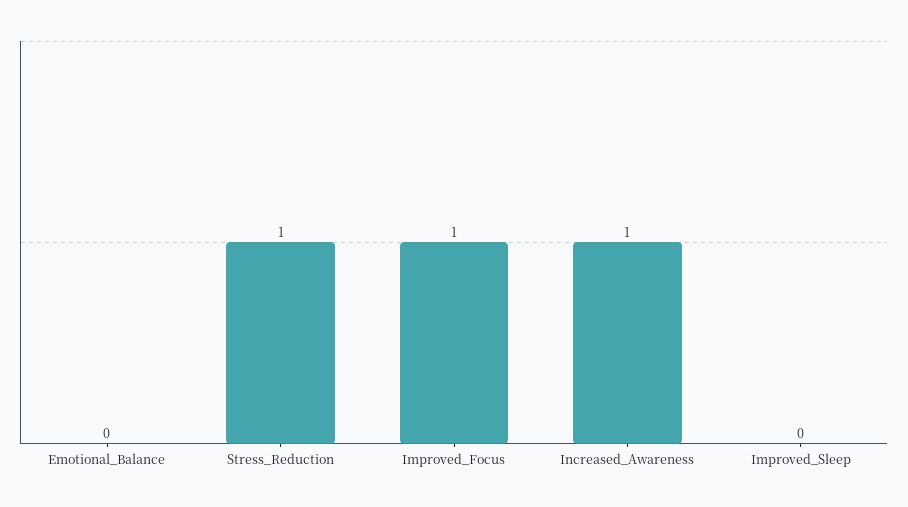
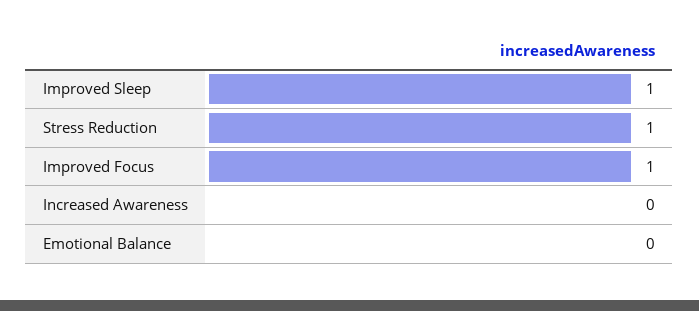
  {
    "Emotional_Balance": 0,
    "Stress_Reduction": 1,
    "Improved_Focus": 1,
-   "Increased_Awareness": 1,
+   "Increased_Awareness": 0,
-   "Improved_Sleep": 0
+   "Improved_Sleep": 1
  }

